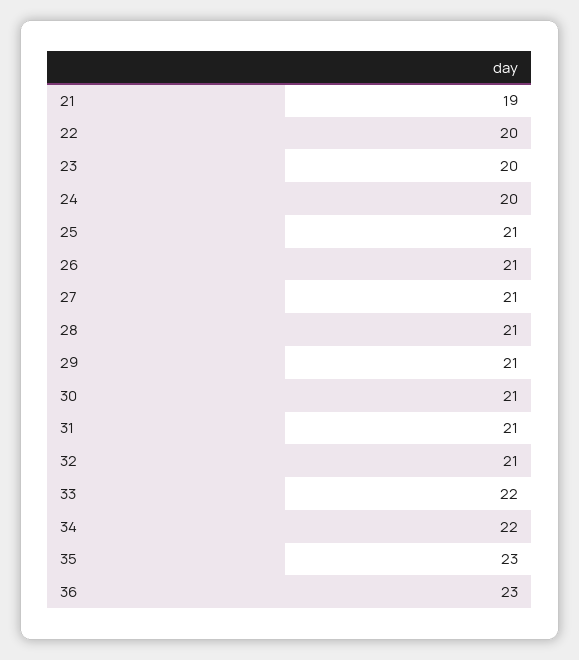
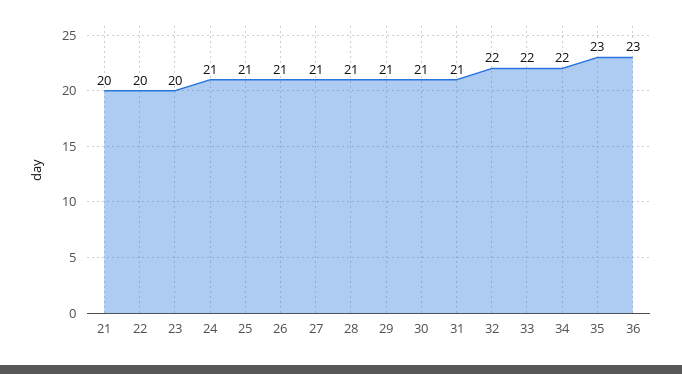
  {
-   "21": 19,
+   "21": 20,
    "22": 20,
    "23": 20,
-   "24": 20,
+   "24": 21,
    "25": 21,
    "26": 21,
    "27": 21,
    "28": 21,
    "29": 21,
    "30": 21,
    "31": 21,
-   "32": 21,
+   "32": 22,
    "33": 22,
    "34": 22,
    "35": 23,
    "36": 23
  }

